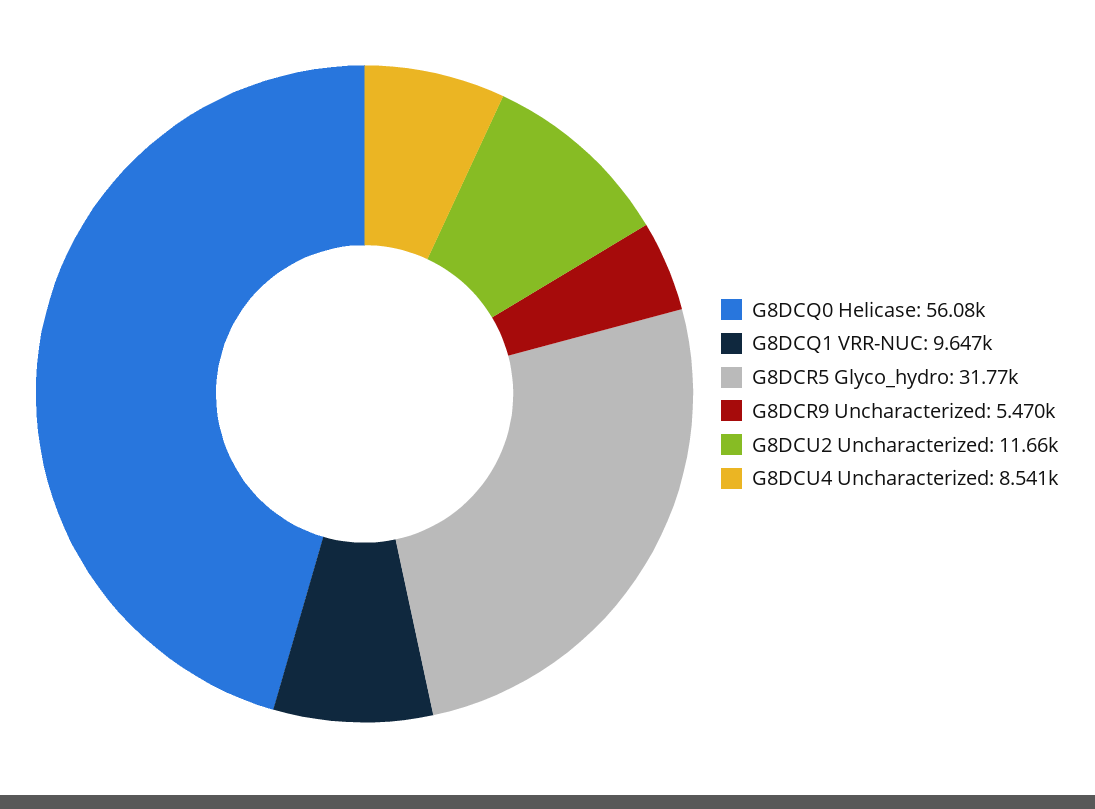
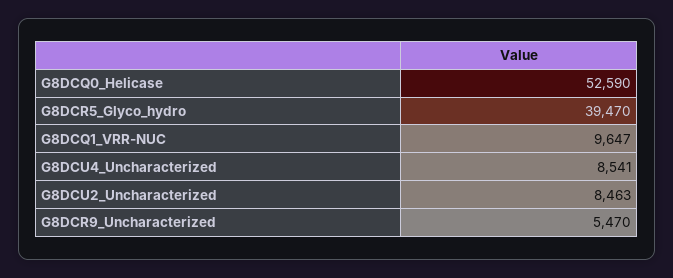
  {
-   "G8DCQ0 Helicase": 56080,
+   "G8DCQ0 Helicase": 52590,
    "G8DCQ1 VRR-NUC": 9647,
-   "G8DCR5 Glyco_hydro": 31770,
+   "G8DCR5 Glyco_hydro": 39470,
    "G8DCR9 Uncharacterized": 5470,
-   "G8DCU2 Uncharacterized": 11660,
+   "G8DCU2 Uncharacterized": 8463,
    "G8DCU4 Uncharacterized": 8541
  }

